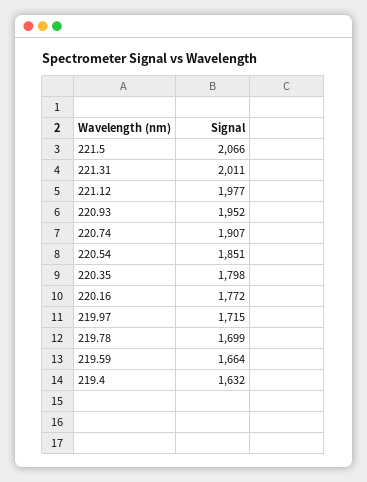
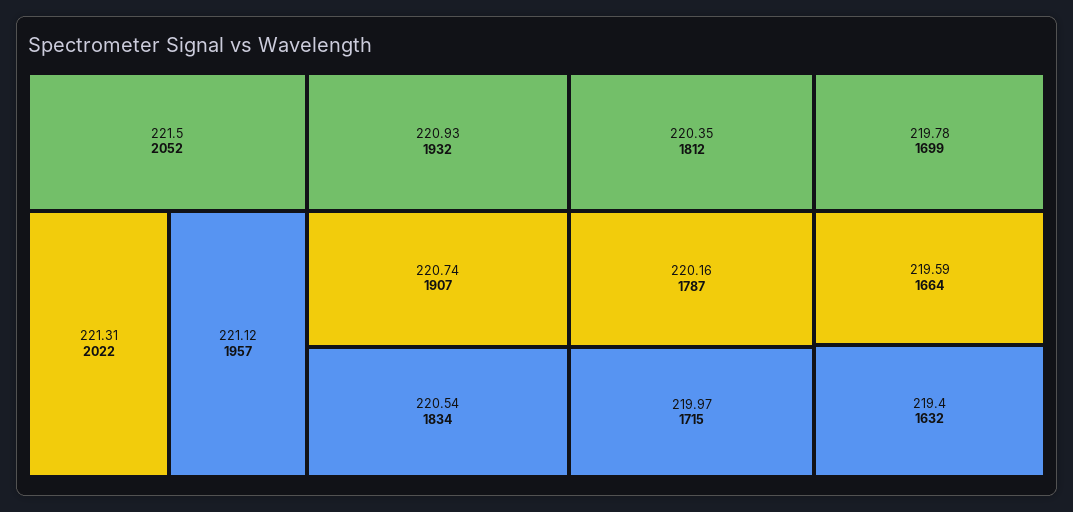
  {
-   "221.5": 2066,
+   "221.5": 2052,
-   "221.31": 2011,
+   "221.31": 2022,
-   "221.12": 1977,
+   "221.12": 1957,
-   "220.93": 1952,
+   "220.93": 1932,
    "220.74": 1907,
-   "220.54": 1851,
+   "220.54": 1834,
-   "220.35": 1798,
+   "220.35": 1812,
-   "220.16": 1772,
+   "220.16": 1787,
    "219.97": 1715,
    "219.78": 1699,
    "219.59": 1664,
    "219.4": 1632
  }

